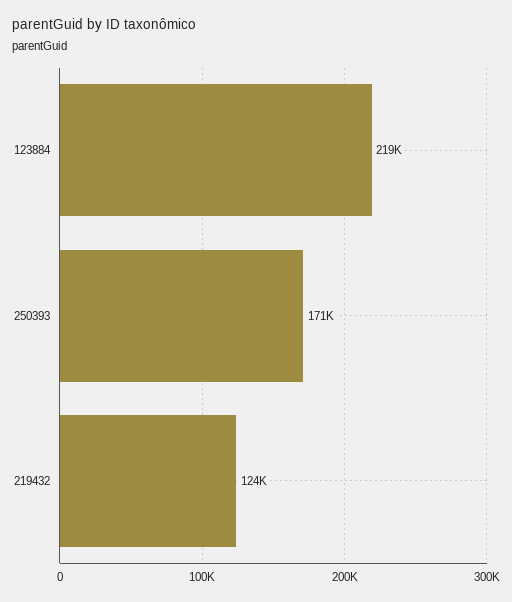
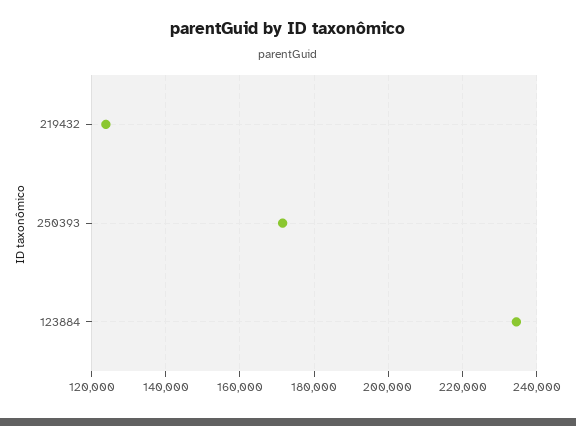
  {
-   "123884": 219000,
+   "123884": 234000,
    "250393": 171000,
    "219432": 124000
  }

